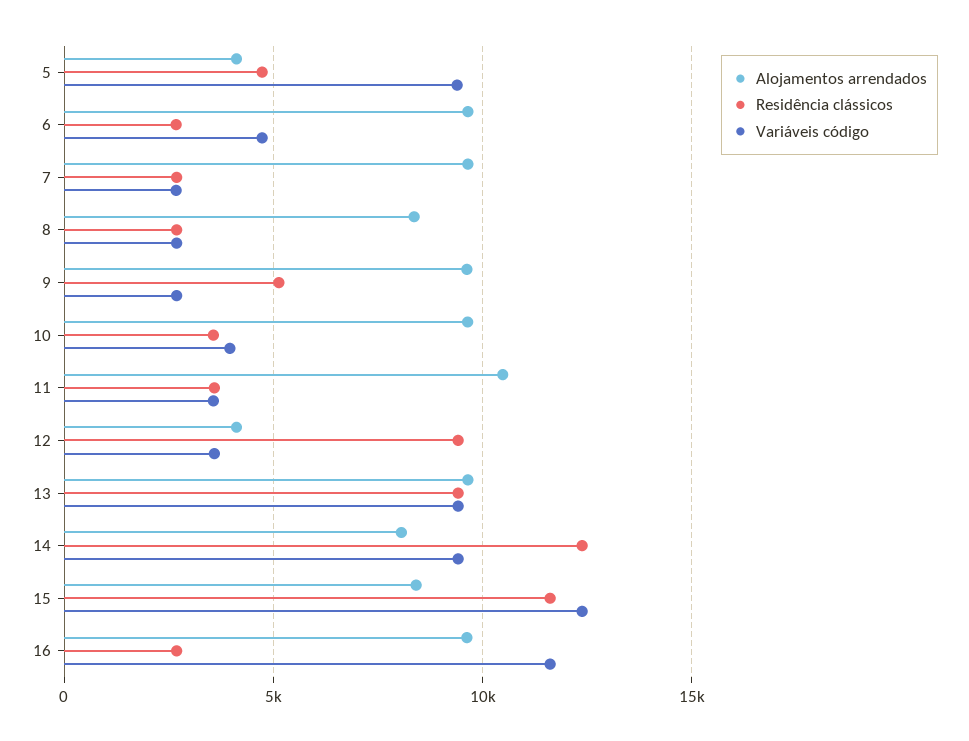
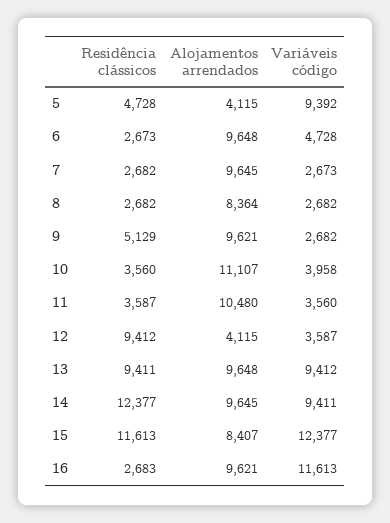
  {
    "Alojamentos arrendados": {
      "5": 4115,
      "6": 9648,
      "7": 9645,
      "8": 8364,
      "9": 9621,
-     "10": 9500,
+     "10": 11107,
      "11": 10480,
      "12": 4115,
      "13": 9648,
-     "14": 8000,
+     "14": 9645,
      "15": 8407,
      "16": 9621
    },
    "Residência clássicos": {
      "5": 4728,
      "6": 2673,
      "7": 2682,
      "8": 2682,
      "9": 5129,
      "10": 3560,
      "11": 3587,
      "12": 9412,
      "13": 9411,
      "14": 12377,
      "15": 11613,
      "16": 2683
    },
    "Variáveis código": {
      "5": 9392,
      "6": 4728,
      "7": 2673,
      "8": 2682,
      "9": 2682,
      "10": 3958,
      "11": 3560,
      "12": 3587,
      "13": 9412,
      "14": 9411,
      "15": 12377,
      "16": 11613
    }
  }

